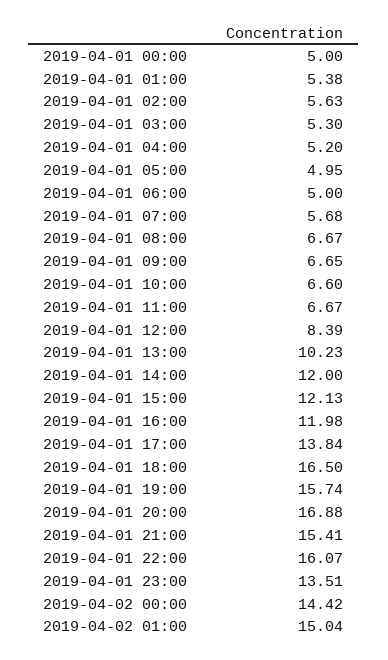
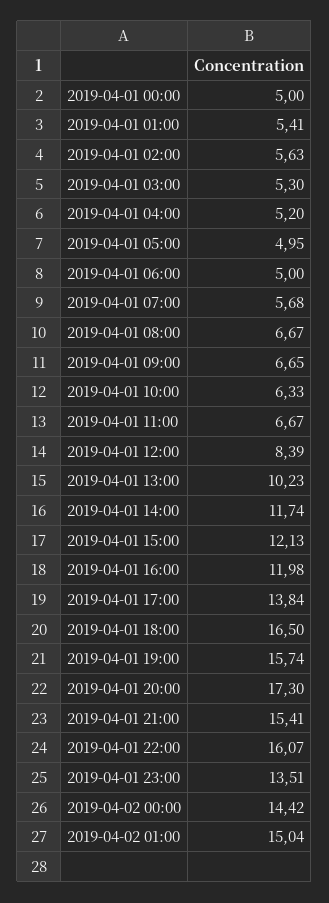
  {
    "2019-04-01 00:00": 5,
-   "2019-04-01 01:00": 5.38,
+   "2019-04-01 01:00": 5.41,
    "2019-04-01 02:00": 5.63,
    "2019-04-01 03:00": 5.3,
    "2019-04-01 04:00": 5.2,
    "2019-04-01 05:00": 4.95,
    "2019-04-01 06:00": 5,
    "2019-04-01 07:00": 5.68,
    "2019-04-01 08:00": 6.67,
    "2019-04-01 09:00": 6.65,
-   "2019-04-01 10:00": 6.6,
+   "2019-04-01 10:00": 6.33,
    "2019-04-01 11:00": 6.67,
    "2019-04-01 12:00": 8.39,
    "2019-04-01 13:00": 10.23,
-   "2019-04-01 14:00": 12,
+   "2019-04-01 14:00": 11.74,
    "2019-04-01 15:00": 12.13,
    "2019-04-01 16:00": 11.98,
    "2019-04-01 17:00": 13.84,
    "2019-04-01 18:00": 16.5,
    "2019-04-01 19:00": 15.74,
-   "2019-04-01 20:00": 16.88,
+   "2019-04-01 20:00": 17.3,
    "2019-04-01 21:00": 15.41,
    "2019-04-01 22:00": 16.07,
    "2019-04-01 23:00": 13.51,
    "2019-04-02 00:00": 14.42,
    "2019-04-02 01:00": 15.04
  }

